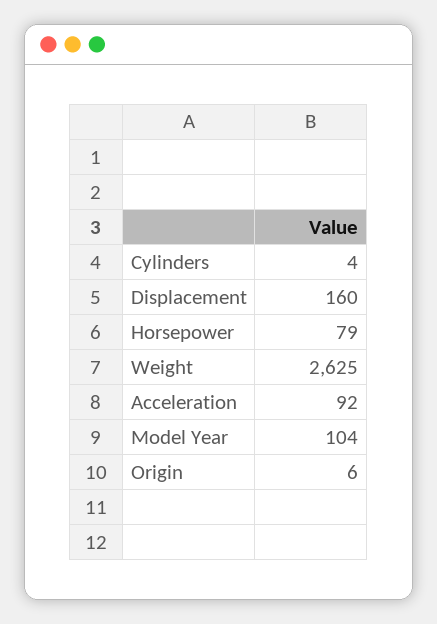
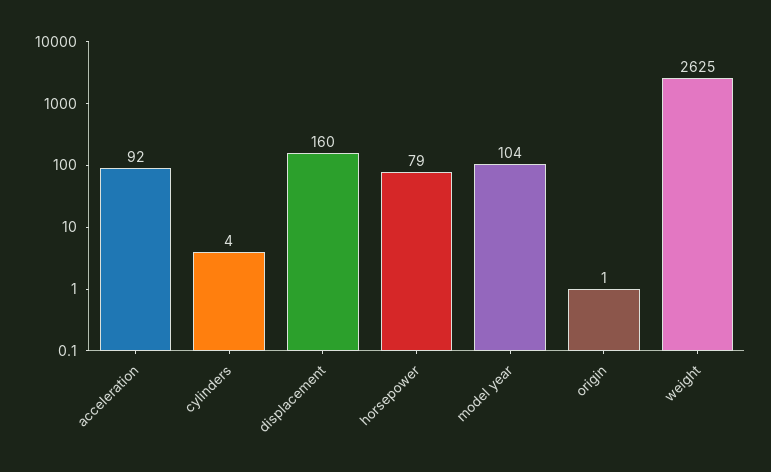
  {
    "Cylinders": 4,
    "Displacement": 160,
    "Horsepower": 79,
    "Weight": 2625,
    "Acceleration": 92,
    "Model Year": 104,
-   "Origin": 6
+   "Origin": 1
  }

